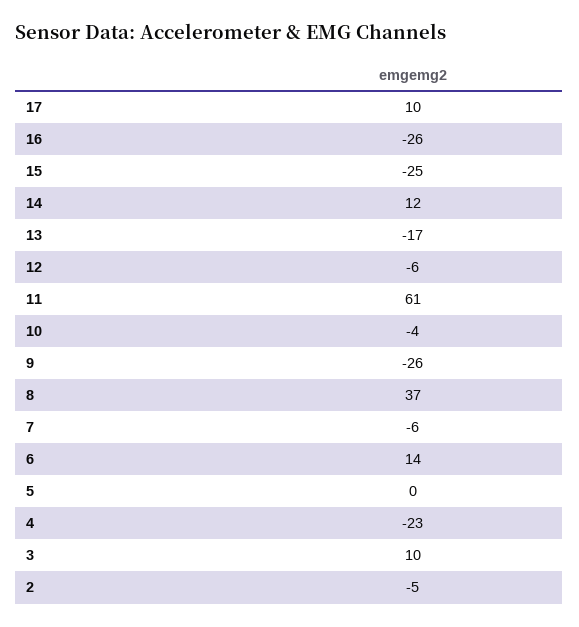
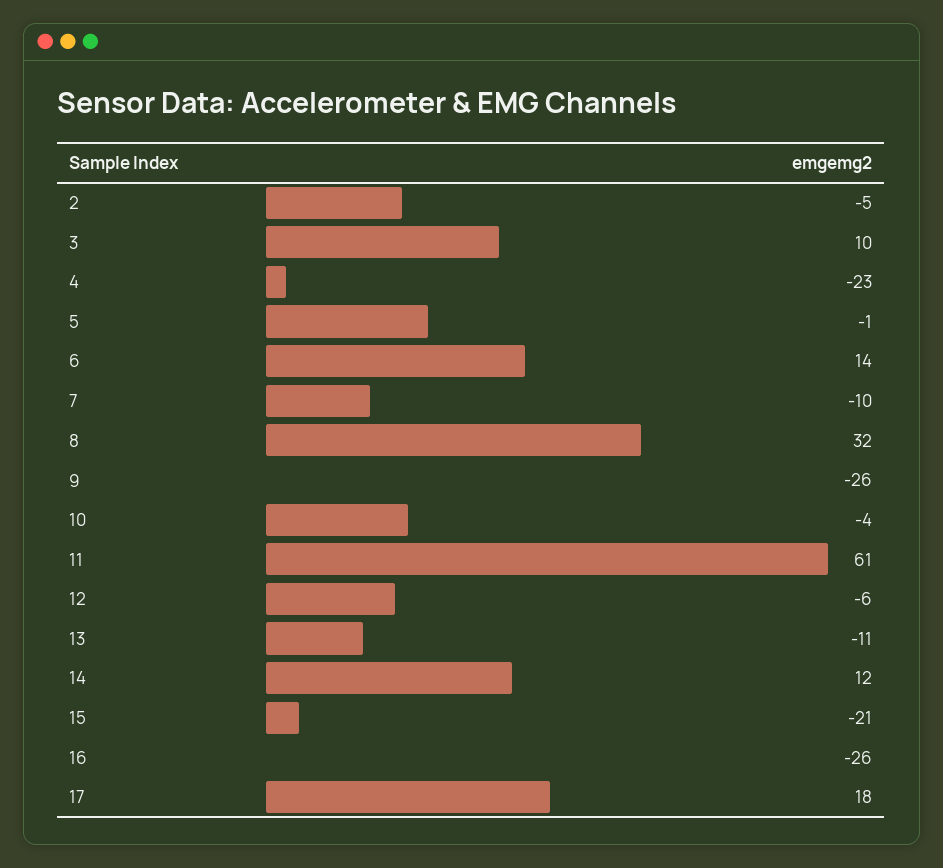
  {
-   "17": 10,
+   "17": 18,
    "16": -26,
-   "15": -25,
+   "15": -21,
    "14": 12,
-   "13": -17,
+   "13": -11,
    "12": -6,
    "11": 61,
    "10": -4,
    "9": -26,
-   "8": 37,
+   "8": 32,
-   "7": -6,
+   "7": -10,
    "6": 14,
-   "5": 0,
+   "5": -1,
    "4": -23,
    "3": 10,
    "2": -5
  }

